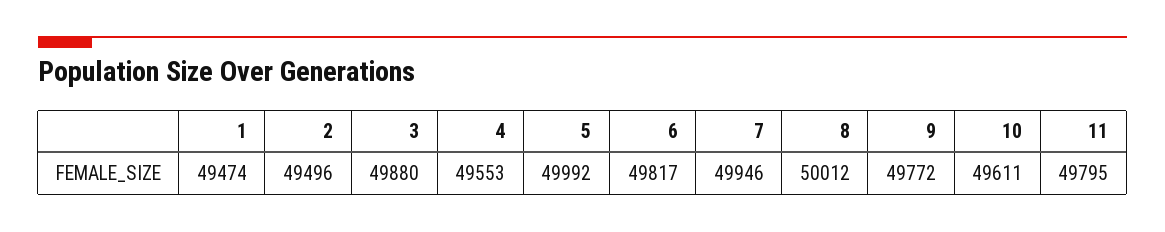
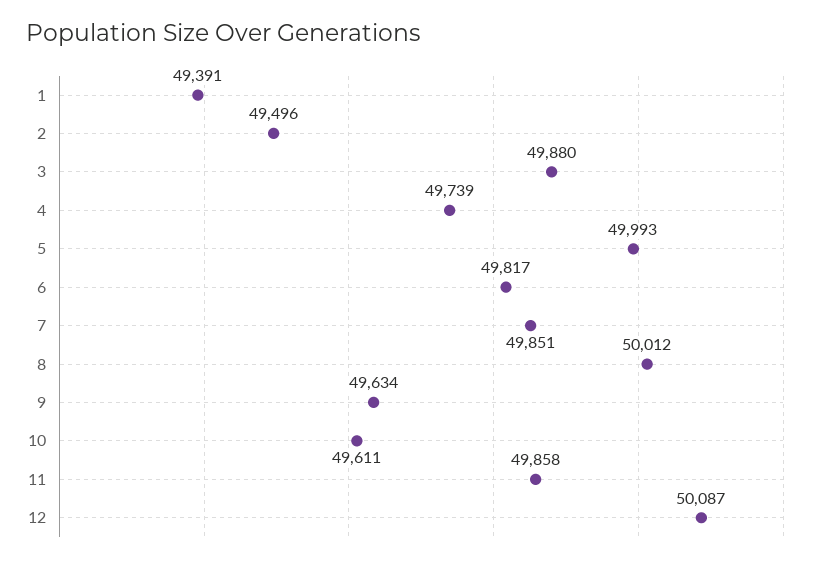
  {
-   "1": 49474,
+   "1": 49391,
    "2": 49496,
    "3": 49880,
-   "4": 49553,
+   "4": 49739,
-   "5": 49992,
+   "5": 49993,
    "6": 49817,
-   "7": 49946,
+   "7": 49851,
    "8": 50012,
-   "9": 49772,
+   "9": 49634,
    "10": 49611,
-   "11": 49795
+   "11": 49858,
+   "12": 50087
  }

